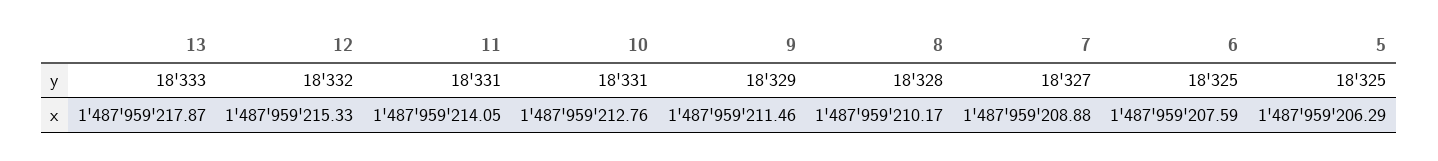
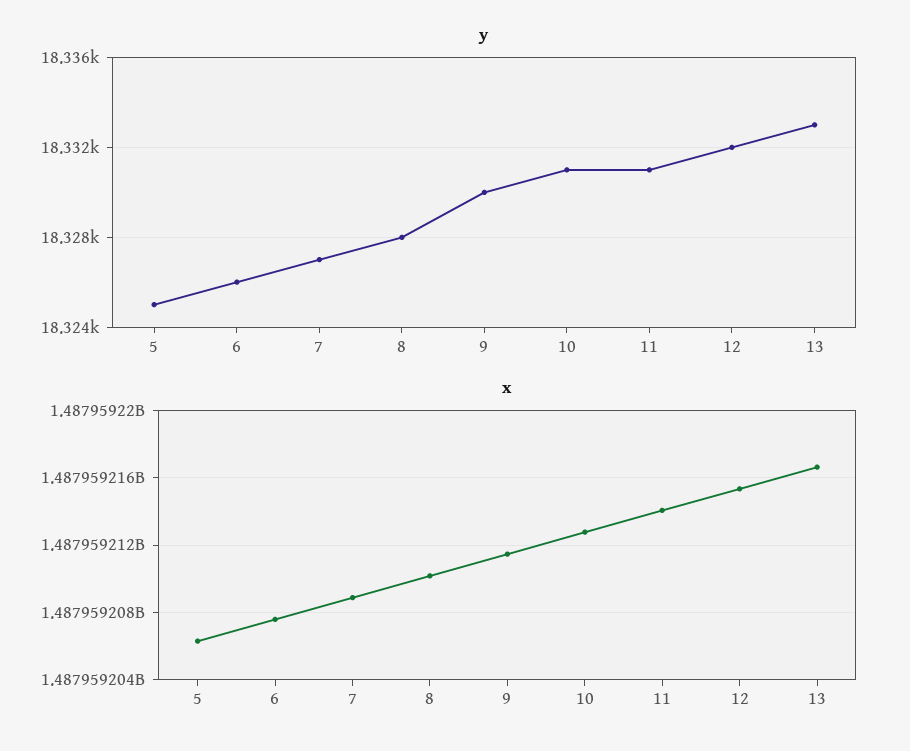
  {
    "y": {
      "13": 18333,
      "12": 18332,
      "11": 18331,
      "10": 18331,
-     "9": 18329,
+     "9": 18330,
      "8": 18328,
      "7": 18327,
-     "6": 18325,
+     "6": 18326,
      "5": 18325
    },
    "x": {
-     "13": 1487959217.87,
+     "13": 1487959216.5,
      "12": 1487959215.33,
      "11": 1487959214.05,
      "10": 1487959212.76,
      "9": 1487959211.46,
      "8": 1487959210.17,
      "7": 1487959208.88,
      "6": 1487959207.59,
      "5": 1487959206.29
    }
  }

